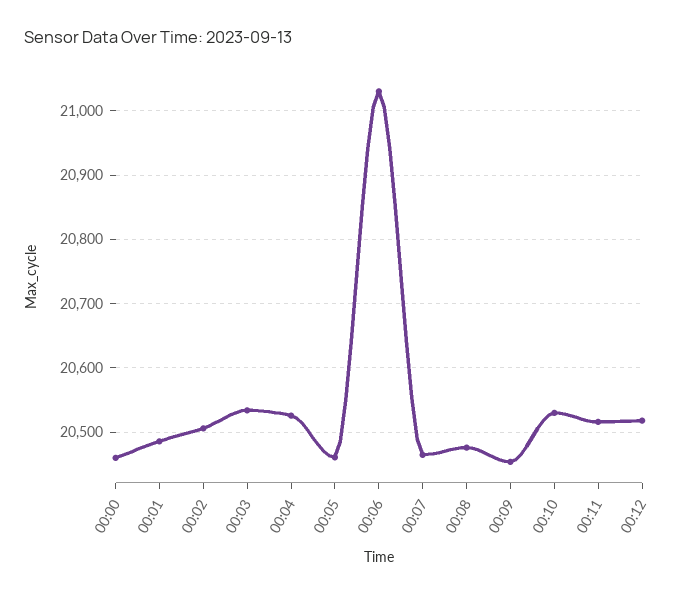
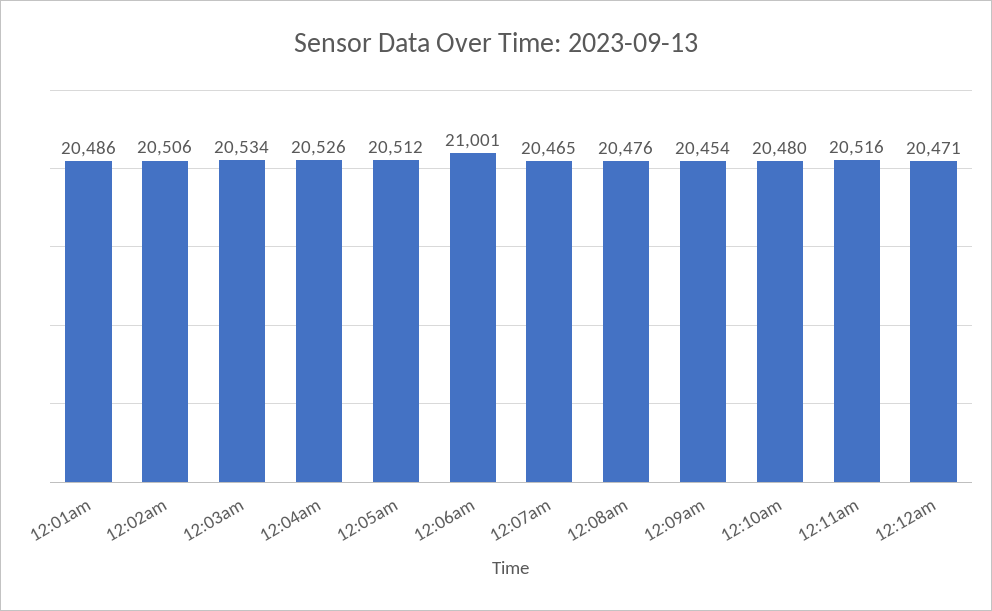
  {
-   "00:00": 20460,
    "00:01": 20486,
    "00:02": 20506,
    "00:03": 20534,
    "00:04": 20526,
-   "00:05": 20460,
+   "00:05": 20512,
-   "00:06": 21030,
+   "00:06": 21001,
    "00:07": 20465,
    "00:08": 20476,
    "00:09": 20454,
-   "00:10": 20530,
+   "00:10": 20480,
    "00:11": 20516,
-   "00:12": 20520
+   "00:12": 20471
  }

